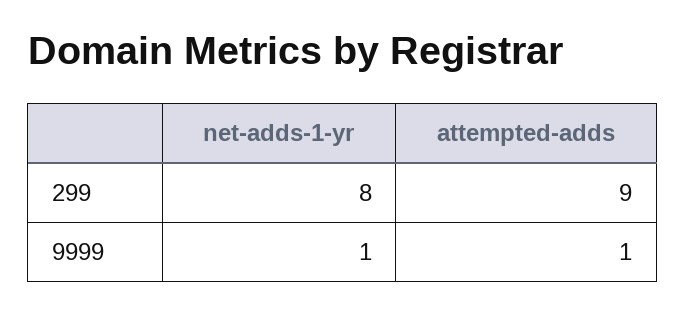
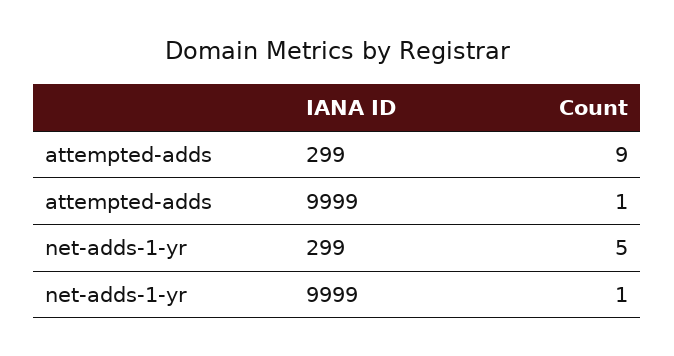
  {
    "net-adds-1-yr": {
-     "299": 8,
+     "299": 5,
      "9999": 1
    },
    "attempted-adds": {
      "299": 9,
      "9999": 1
    }
  }

